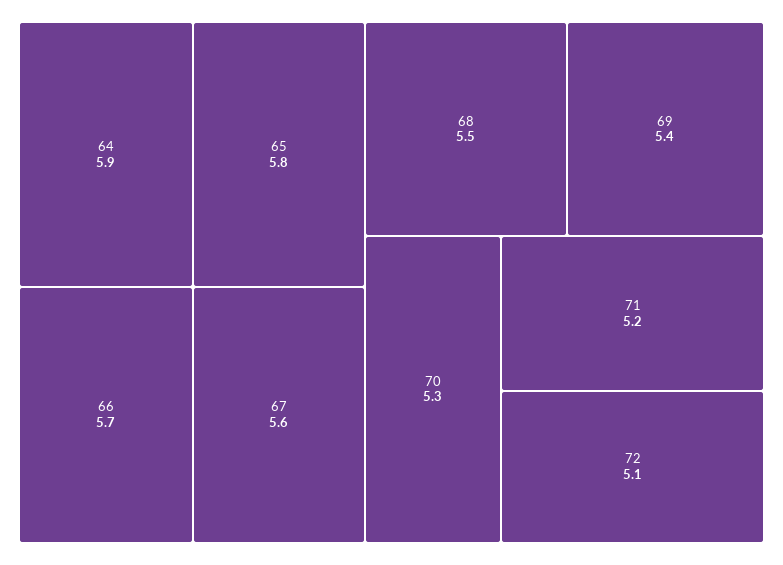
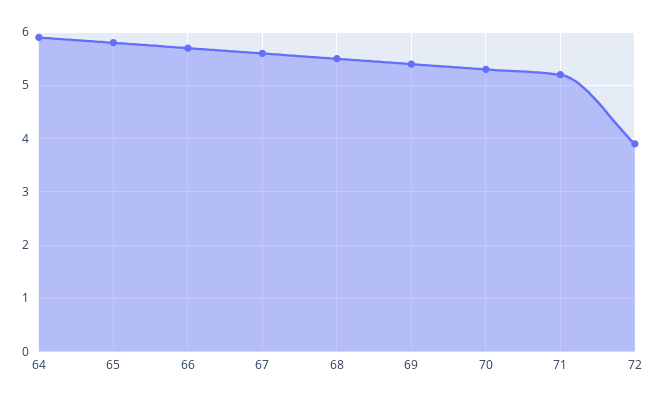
  {
    "64": 5.9,
    "65": 5.8,
    "66": 5.7,
    "67": 5.6,
    "68": 5.5,
    "69": 5.4,
    "70": 5.3,
    "71": 5.2,
-   "72": 5.1
+   "72": 4
  }

